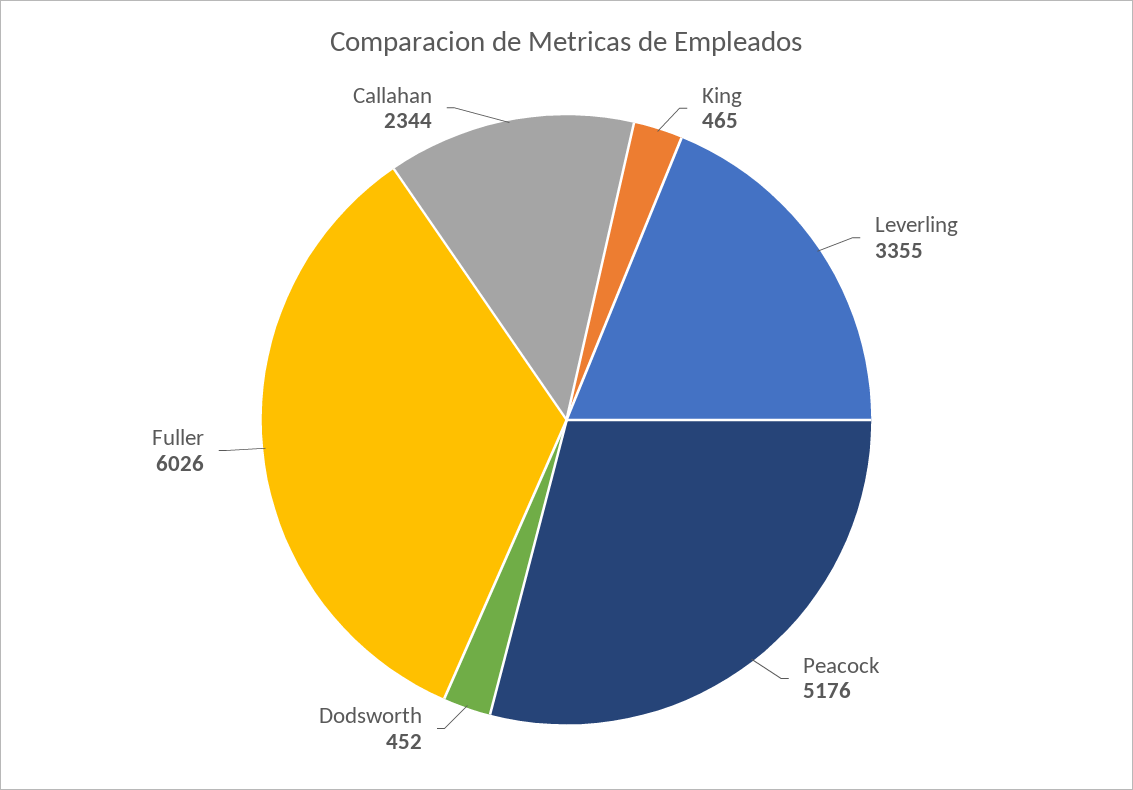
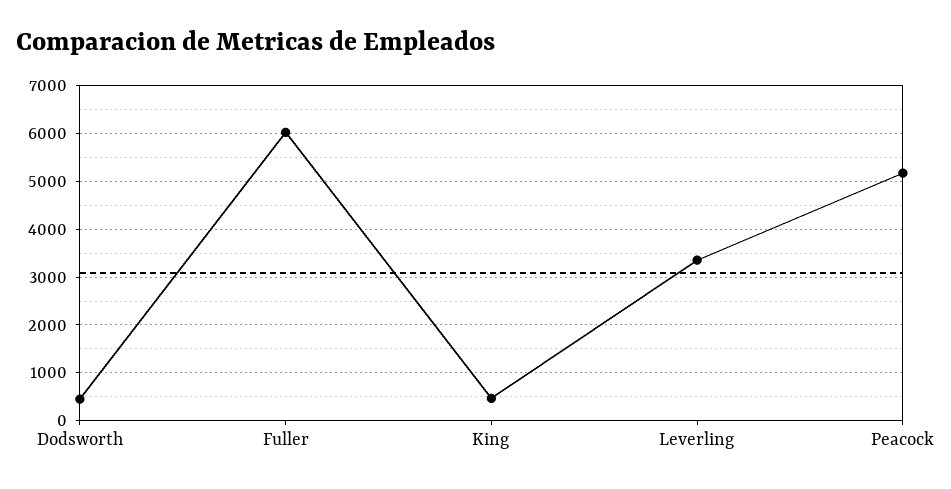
  {
    "King": 465,
    "Leverling": 3355,
    "Peacock": 5176,
    "Dodsworth": 452,
-   "Fuller": 6026,
+   "Fuller": 6026
-   "Callahan": 2344
  }

